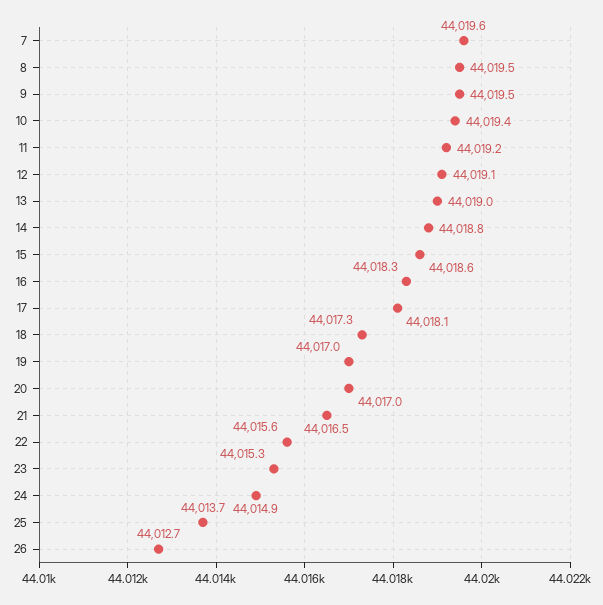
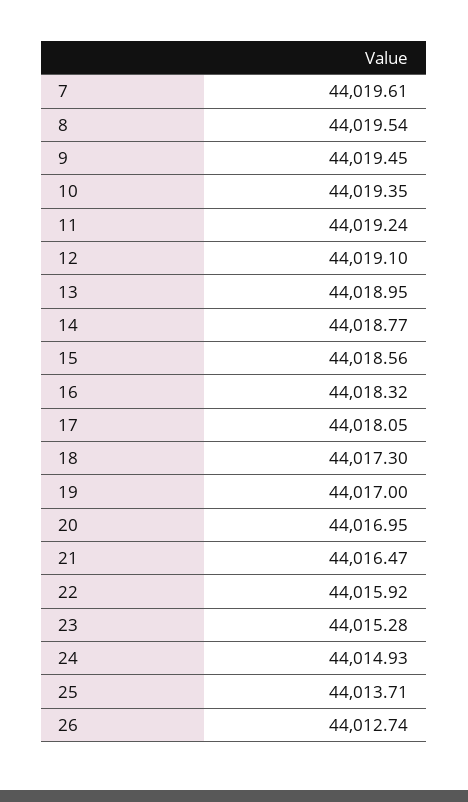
  {
    "7": 44019.61,
    "8": 44019.54,
    "9": 44019.45,
    "10": 44019.35,
    "11": 44019.24,
    "12": 44019.1,
    "13": 44018.95,
    "14": 44018.77,
    "15": 44018.56,
    "16": 44018.32,
    "17": 44018.05,
    "18": 44017.3,
    "19": 44017,
    "20": 44016.95,
    "21": 44016.47,
-   "22": 44015.6,
+   "22": 44015.92,
    "23": 44015.28,
    "24": 44014.93,
    "25": 44013.71,
    "26": 44012.74
  }

